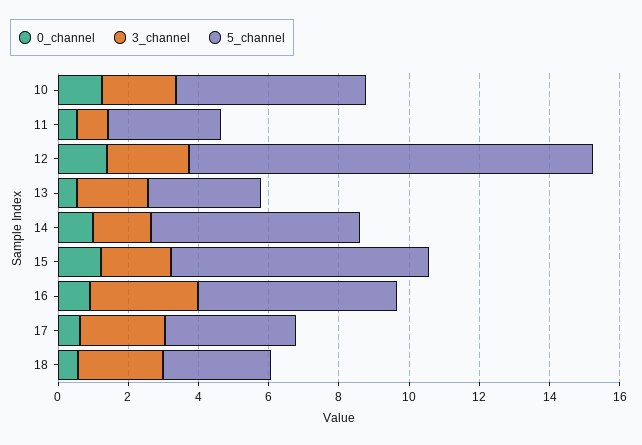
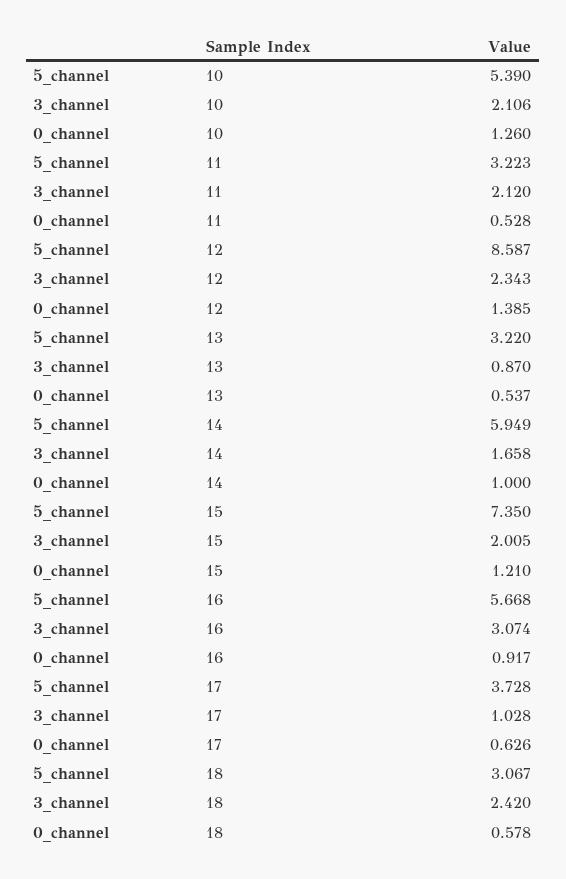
  {
    "0_channel": {
      "10": 1.26,
      "11": 0.528,
      "12": 1.385,
      "13": 0.537,
      "14": 1,
      "15": 1.21,
      "16": 0.917,
      "17": 0.626,
      "18": 0.578
    },
    "3_channel": {
      "10": 2.106,
-     "11": 1,
+     "11": 2.12,
      "12": 2.343,
-     "13": 2,
+     "13": 0.87,
      "14": 1.658,
      "15": 2.005,
      "16": 3.074,
-     "17": 2.5,
+     "17": 1.028,
      "18": 2.42
    },
    "5_channel": {
      "10": 5.39,
      "11": 3.223,
-     "12": 11.5,
+     "12": 8.587,
      "13": 3.22,
      "14": 5.949,
      "15": 7.35,
      "16": 5.668,
      "17": 3.728,
      "18": 3.067
    }
  }

